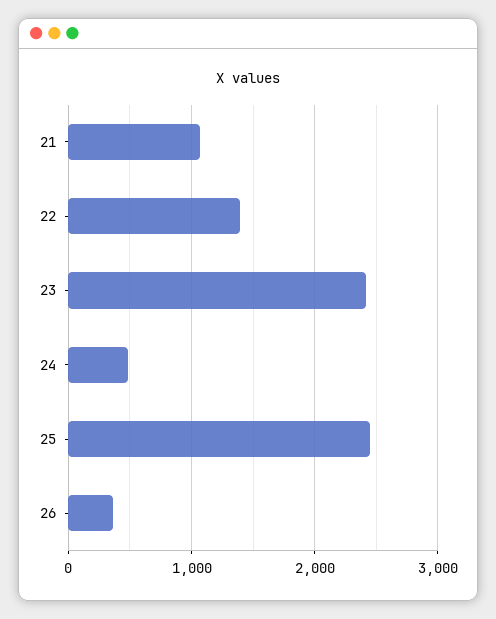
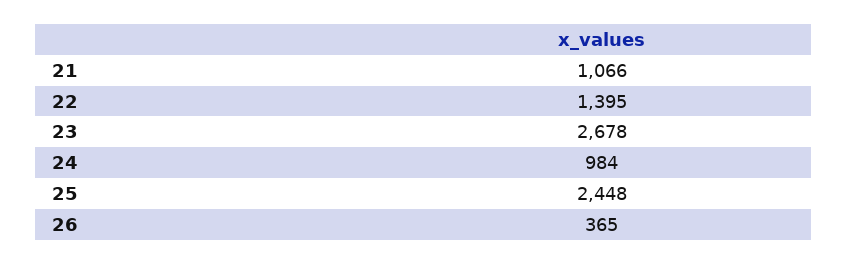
  {
    "21": 1066,
    "22": 1395,
-   "23": 2400,
+   "23": 2678,
-   "24": 500,
+   "24": 984,
    "25": 2448,
    "26": 365
  }

